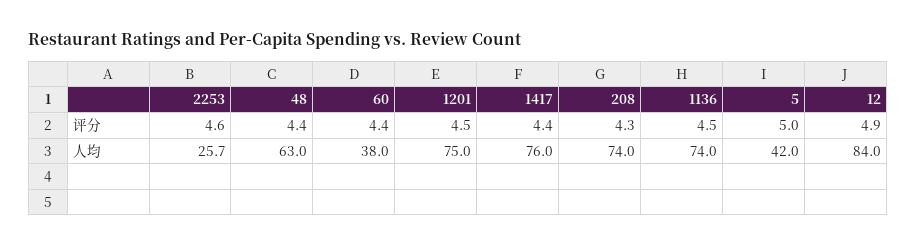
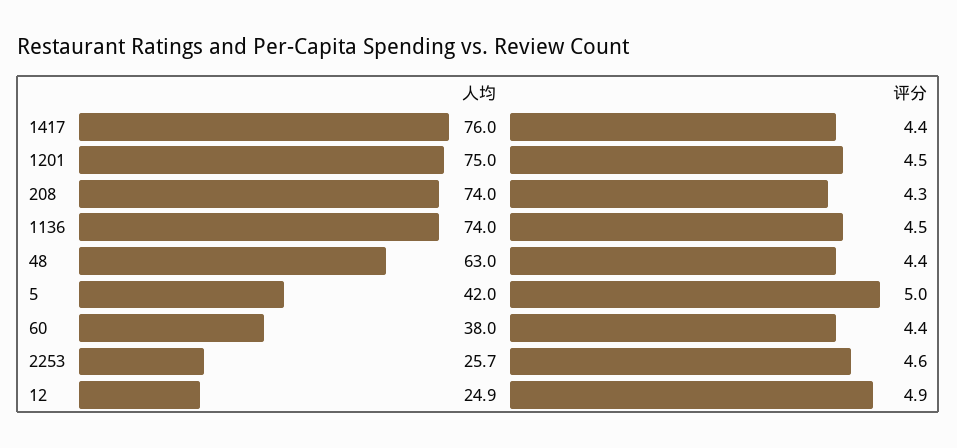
  {
    "2253": {
      "评分": 4.6,
      "人均": 25.7
    },
    "48": {
      "评分": 4.4,
      "人均": 63
    },
    "60": {
      "评分": 4.4,
      "人均": 38
    },
    "1201": {
      "评分": 4.5,
      "人均": 75
    },
    "1417": {
      "评分": 4.4,
      "人均": 76
    },
    "208": {
      "评分": 4.3,
      "人均": 74
    },
    "1136": {
      "评分": 4.5,
      "人均": 74
    },
    "5": {
      "评分": 5,
      "人均": 42
    },
    "12": {
      "评分": 4.9,
-     "人均": 84
+     "人均": 24.9
    }
  }

